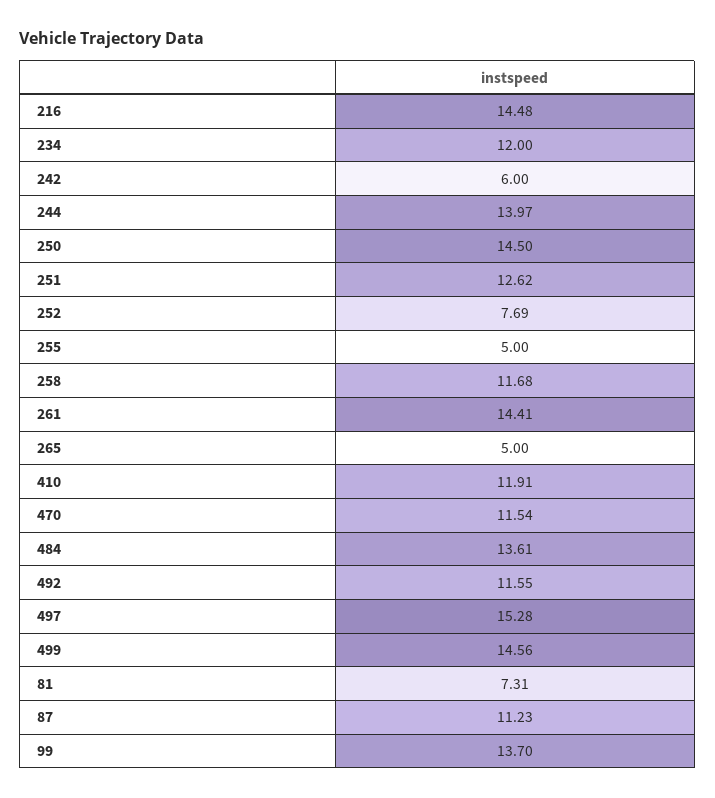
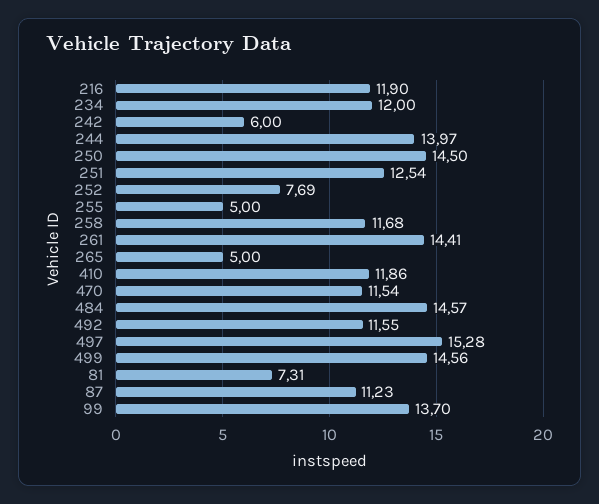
  {
-   "216": 14.48,
+   "216": 11.9,
    "234": 12,
    "242": 6,
    "244": 13.97,
    "250": 14.5,
-   "251": 12.62,
+   "251": 12.54,
    "252": 7.69,
    "255": 5,
    "258": 11.68,
    "261": 14.41,
    "265": 5,
-   "410": 11.91,
+   "410": 11.86,
    "470": 11.54,
-   "484": 13.61,
+   "484": 14.57,
    "492": 11.55,
    "497": 15.28,
    "499": 14.56,
    "81": 7.31,
    "87": 11.23,
    "99": 13.7
  }

